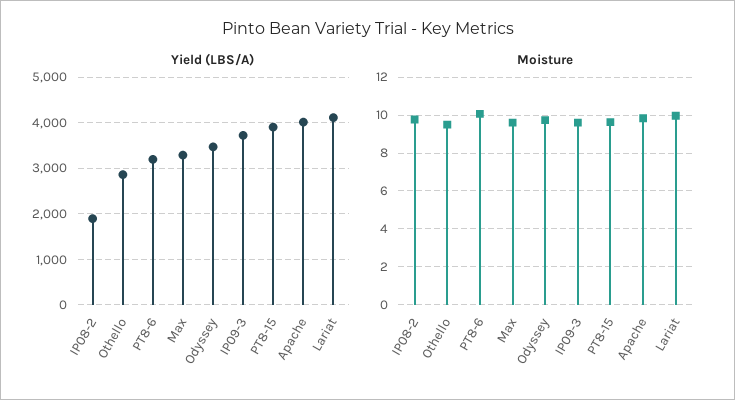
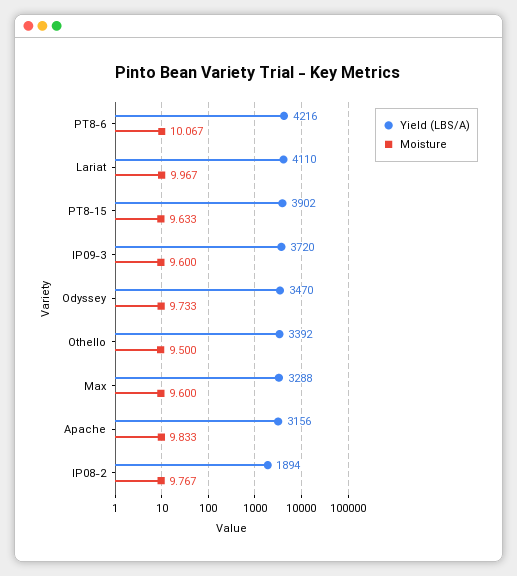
  {
    "Yield (LBS/A)": {
      "IP08-2": 1894,
-     "Othello": 2800,
+     "Othello": 3392,
-     "PT8-6": 3200,
+     "PT8-6": 4216,
      "Max": 3288,
      "Odyssey": 3470,
      "IP09-3": 3720,
      "PT8-15": 3902,
-     "Apache": 4000,
+     "Apache": 3156,
      "Lariat": 4110
    },
    "Moisture": {
      "IP08-2": 9.767,
      "Othello": 9.5,
      "PT8-6": 10.067,
      "Max": 9.6,
      "Odyssey": 9.733,
      "IP09-3": 9.6,
      "PT8-15": 9.633,
      "Apache": 9.833,
      "Lariat": 9.967
    }
  }

